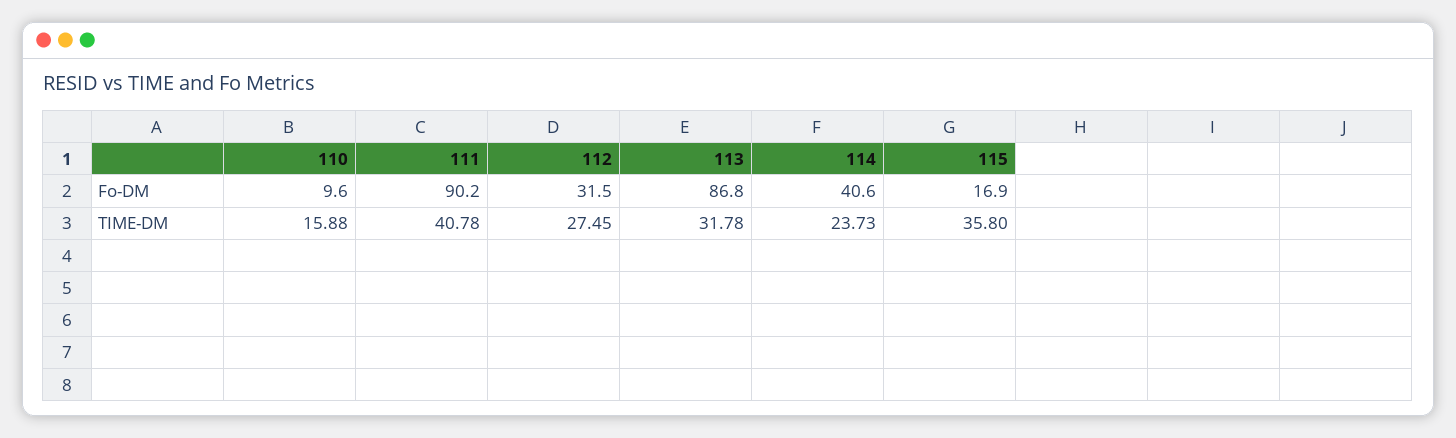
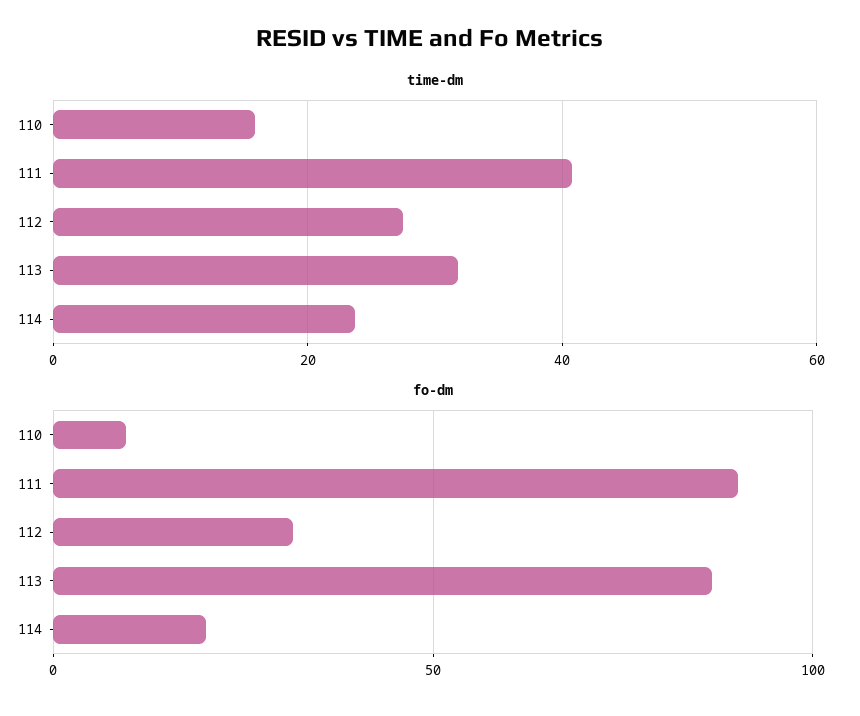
  {
    "Fo-DM": {
      "110": 9.6,
      "111": 90.2,
      "112": 31.5,
      "113": 86.8,
-     "114": 40.6,
+     "114": 20
-     "115": 16.9
    },
    "TIME-DM": {
      "110": 15.88,
      "111": 40.78,
      "112": 27.45,
      "113": 31.78,
-     "114": 23.73,
+     "114": 23.73
-     "115": 35.8
    }
  }

